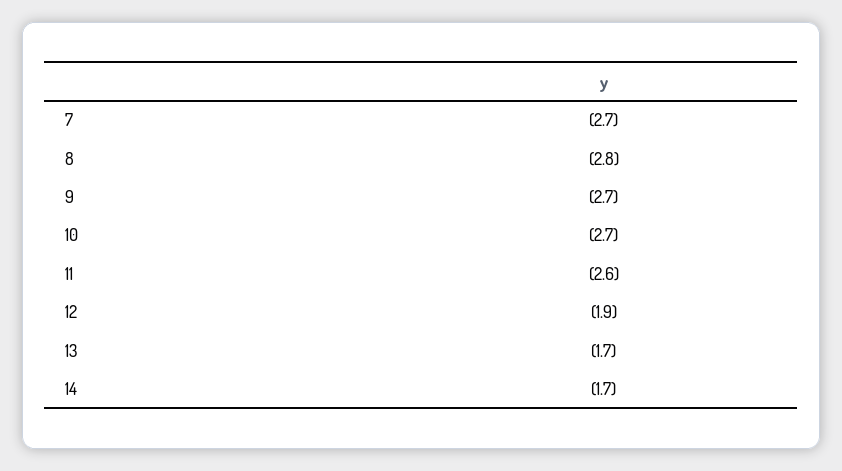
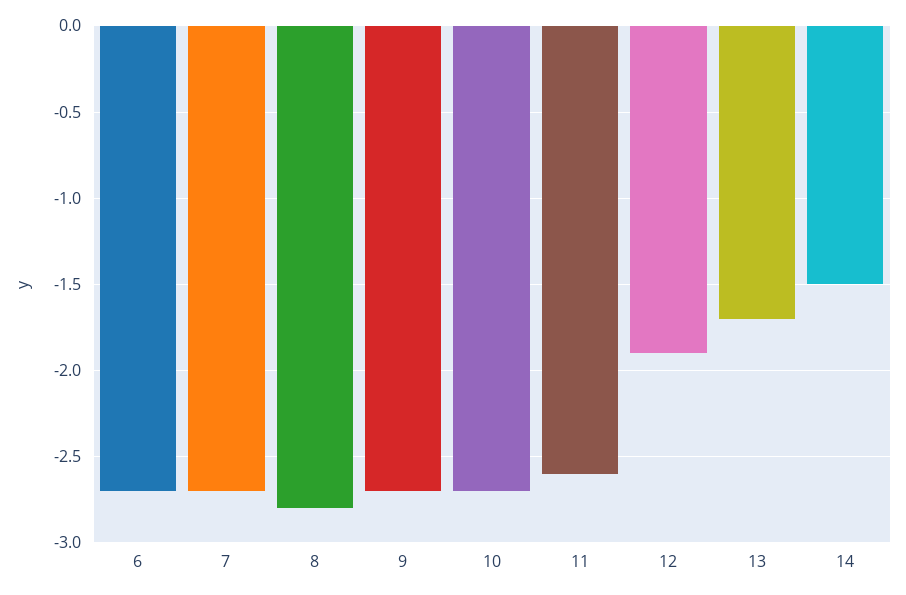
  {
    "7": -2.7,
    "8": -2.8,
    "9": -2.7,
    "10": -2.7,
    "11": -2.6,
    "12": -1.9,
    "13": -1.7,
-   "14": -1.7
+   "14": -1.5,
+   "6": -2.7
  }

